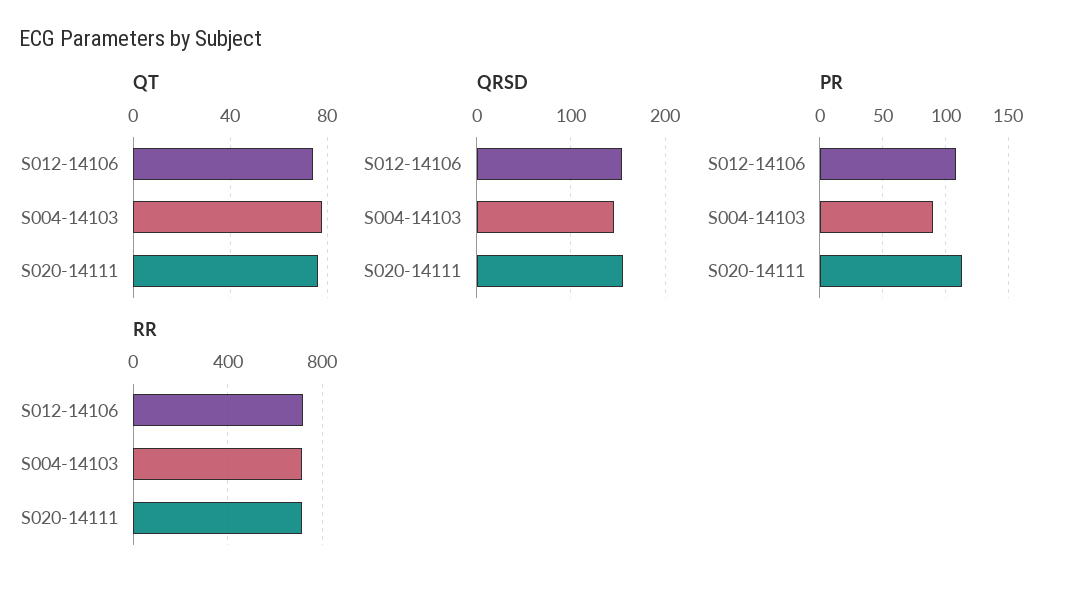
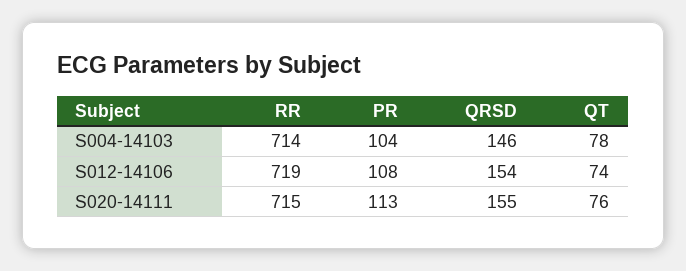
  {
    "QT": {
      "S012-14106": 74,
      "S004-14103": 78,
      "S020-14111": 76
    },
    "QRSD": {
      "S012-14106": 154,
      "S004-14103": 146,
      "S020-14111": 155
    },
    "PR": {
      "S012-14106": 108,
-     "S004-14103": 90,
+     "S004-14103": 104,
      "S020-14111": 113
    },
    "RR": {
      "S012-14106": 719,
      "S004-14103": 714,
      "S020-14111": 715
    }
  }

